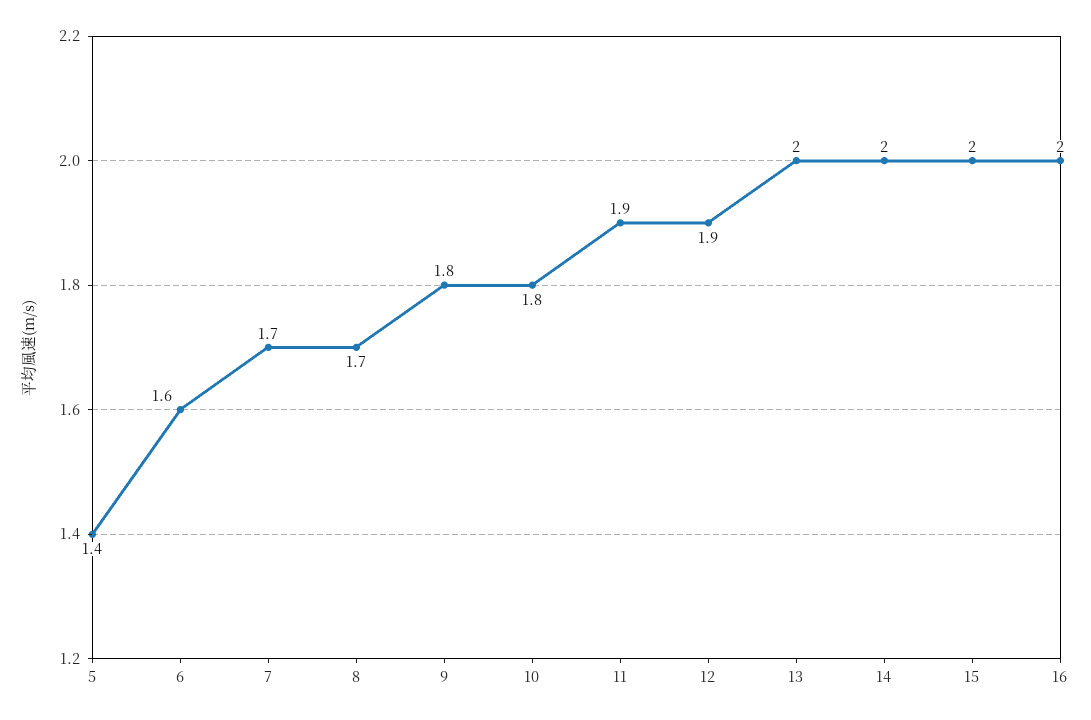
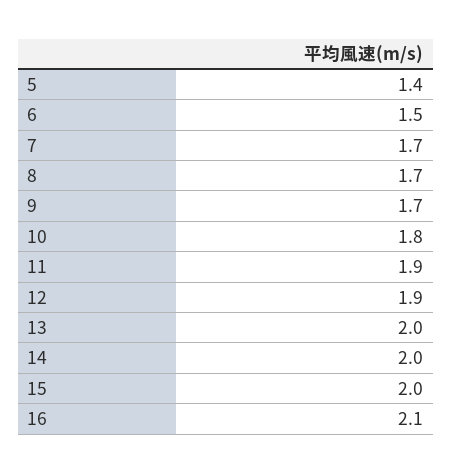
  {
    "5": 1.4,
-   "6": 1.6,
+   "6": 1.5,
    "7": 1.7,
    "8": 1.7,
-   "9": 1.8,
+   "9": 1.7,
    "10": 1.8,
    "11": 1.9,
    "12": 1.9,
    "13": 2,
    "14": 2,
    "15": 2,
-   "16": 2
+   "16": 2.1
  }

